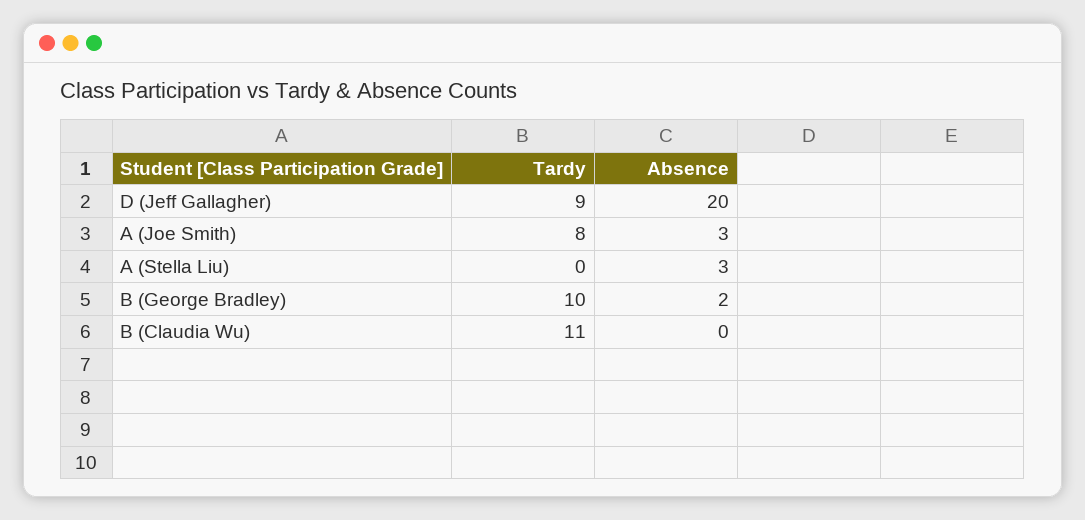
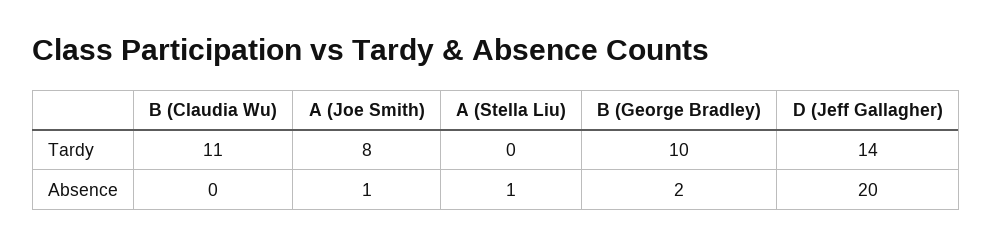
  {
    "Tardy": {
-     "D (Jeff Gallagher)": 9,
+     "D (Jeff Gallagher)": 14,
      "A (Joe Smith)": 8,
      "A (Stella Liu)": 0,
      "B (George Bradley)": 10,
      "B (Claudia Wu)": 11
    },
    "Absence": {
      "D (Jeff Gallagher)": 20,
-     "A (Joe Smith)": 3,
+     "A (Joe Smith)": 1,
-     "A (Stella Liu)": 3,
+     "A (Stella Liu)": 1,
      "B (George Bradley)": 2,
      "B (Claudia Wu)": 0
    }
  }

